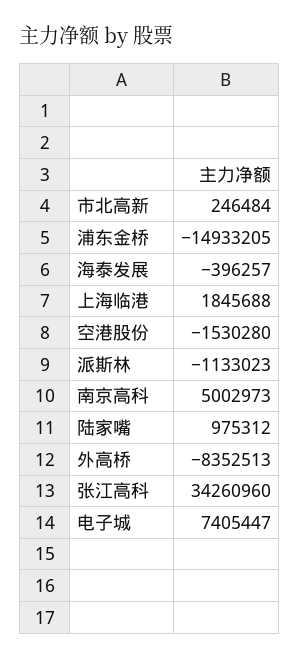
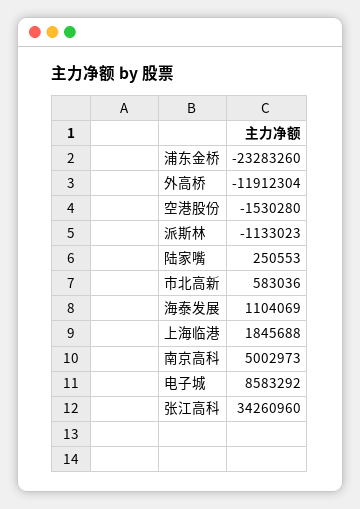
  {
-   "市北高新": 246484,
+   "市北高新": 583036,
-   "浦东金桥": -14933205,
+   "浦东金桥": -23283260,
-   "海泰发展": -396257,
+   "海泰发展": 1104069,
    "上海临港": 1845688,
    "空港股份": -1530280,
    "派斯林": -1133023,
    "南京高科": 5002973,
-   "陆家嘴": 975312,
+   "陆家嘴": 250553,
-   "外高桥": -8352513,
+   "外高桥": -11912304,
    "张江高科": 34260960,
-   "电子城": 7405447
+   "电子城": 8583292
  }

